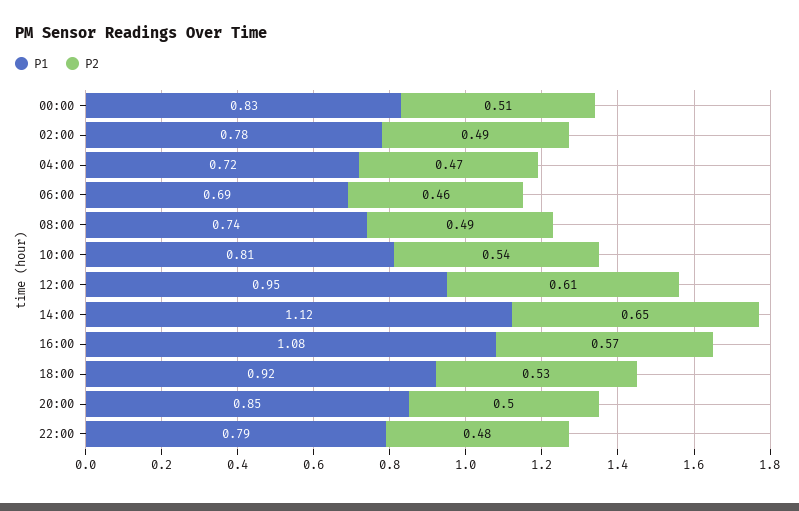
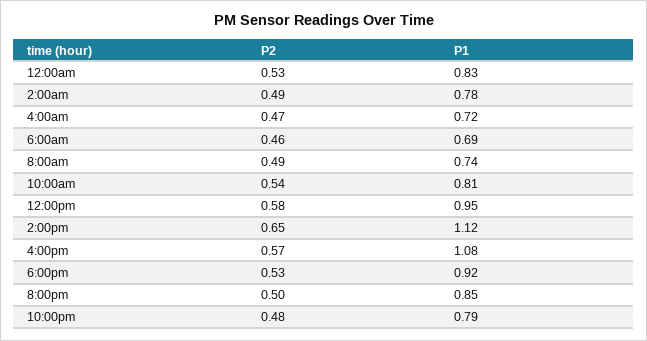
  {
    "P1": {
      "00:00": 0.83,
      "02:00": 0.78,
      "04:00": 0.72,
      "06:00": 0.69,
      "08:00": 0.74,
      "10:00": 0.81,
      "12:00": 0.95,
      "14:00": 1.12,
      "16:00": 1.08,
      "18:00": 0.92,
      "20:00": 0.85,
      "22:00": 0.79
    },
    "P2": {
-     "00:00": 0.51,
+     "00:00": 0.53,
      "02:00": 0.49,
      "04:00": 0.47,
      "06:00": 0.46,
      "08:00": 0.49,
      "10:00": 0.54,
-     "12:00": 0.61,
+     "12:00": 0.58,
      "14:00": 0.65,
      "16:00": 0.57,
      "18:00": 0.53,
      "20:00": 0.5,
      "22:00": 0.48
    }
  }

